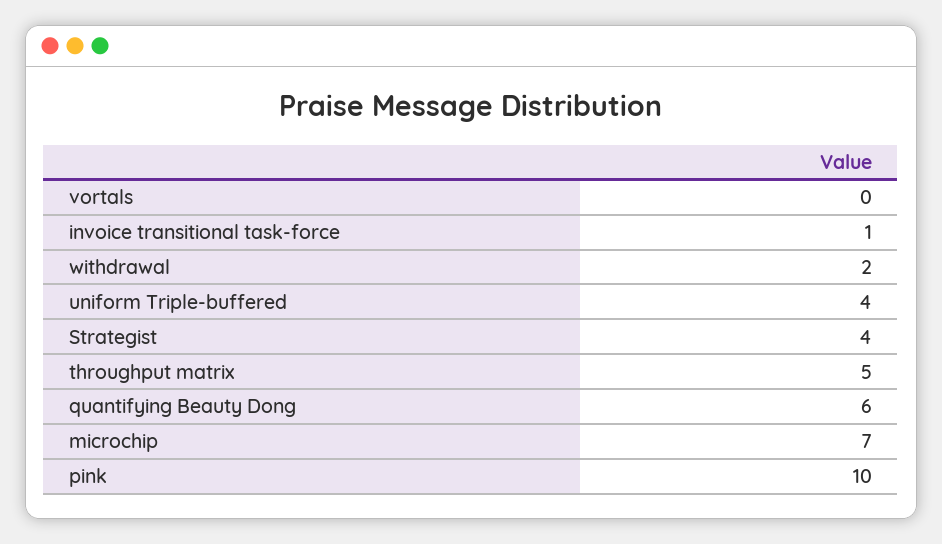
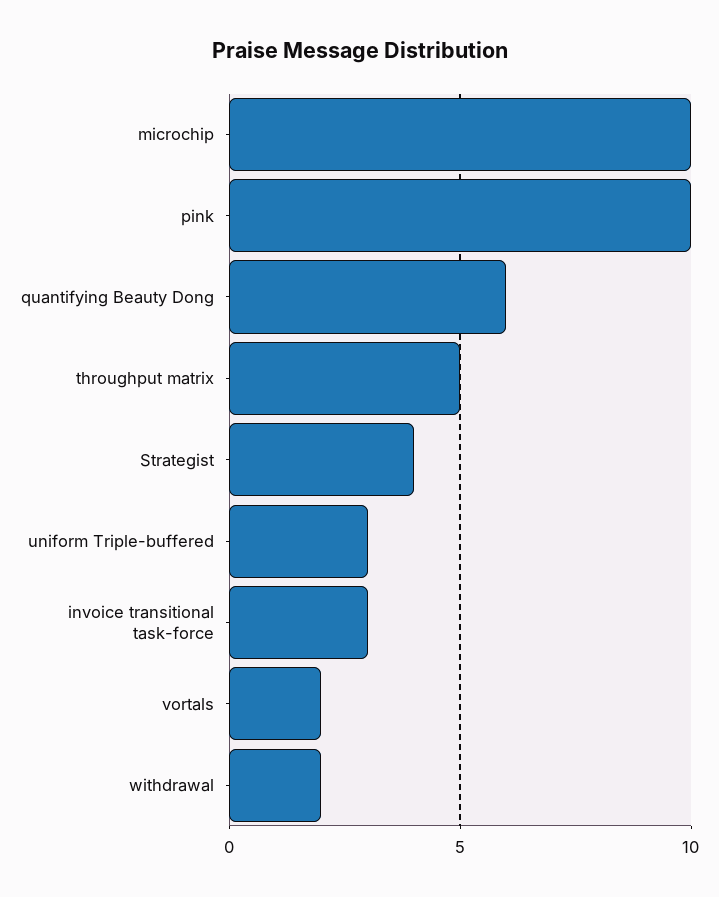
  {
-   "vortals": 0,
+   "vortals": 2,
-   "invoice transitional task-force": 1,
+   "invoice transitional task-force": 3,
    "withdrawal": 2,
-   "uniform Triple-buffered": 4,
+   "uniform Triple-buffered": 3,
    "Strategist": 4,
    "throughput matrix": 5,
    "quantifying Beauty Dong": 6,
-   "microchip": 7,
+   "microchip": 10,
    "pink": 10
  }

